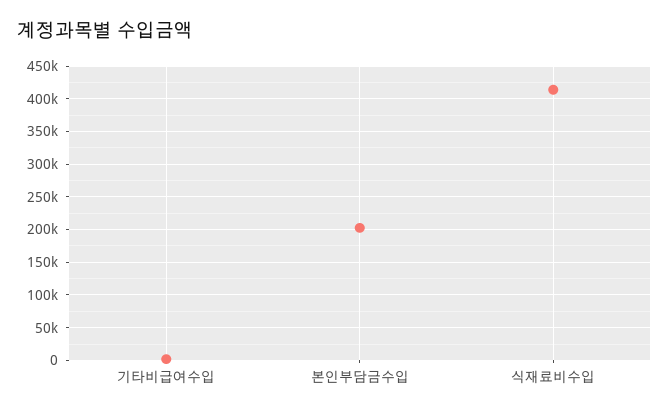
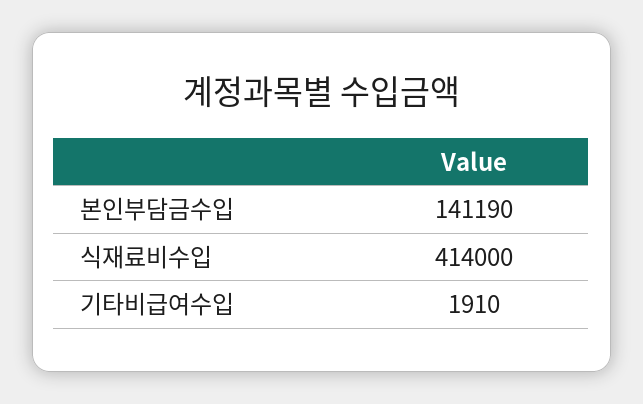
  {
    "기타비급여수입": 1910,
-   "본인부담금수입": 200000,
+   "본인부담금수입": 141190,
    "식재료비수입": 414000
  }

